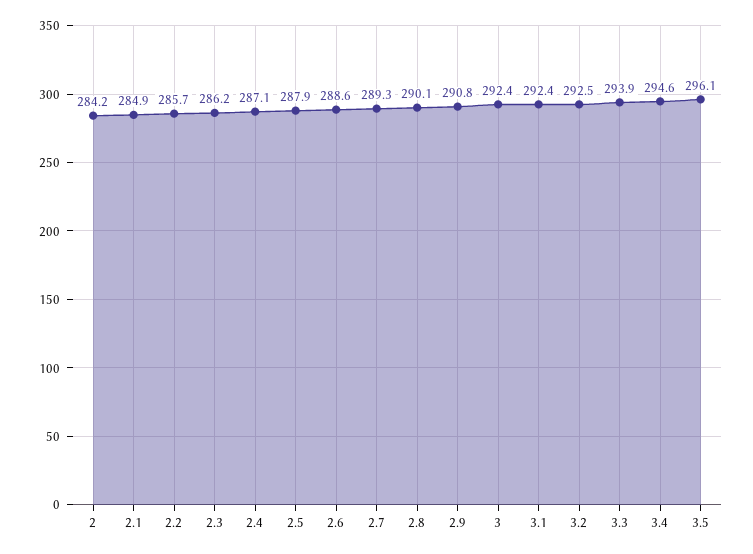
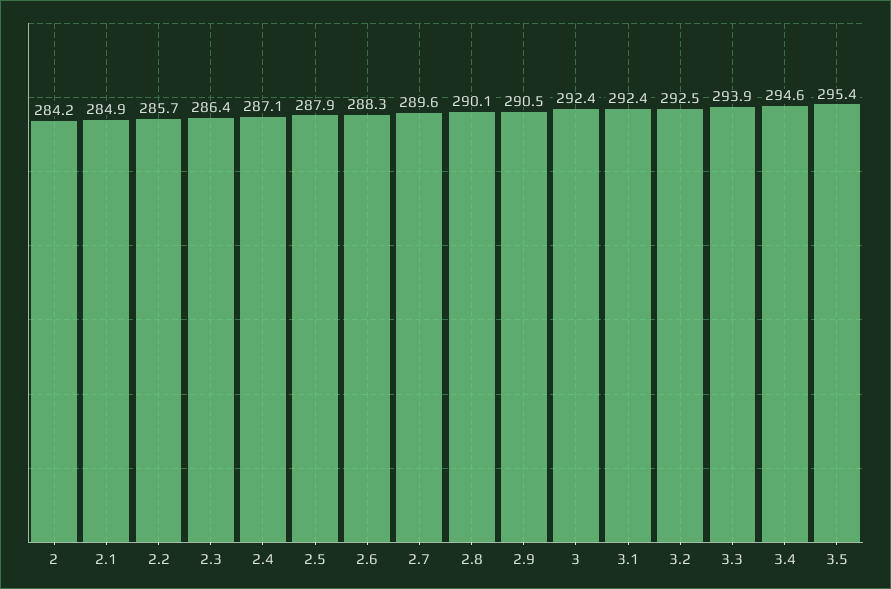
  {
    "2": 284.2,
    "2.1": 284.9,
    "2.2": 285.7,
-   "2.3": 286.2,
+   "2.3": 286.4,
    "2.4": 287.1,
    "2.5": 287.9,
-   "2.6": 288.6,
+   "2.6": 288.3,
-   "2.7": 289.3,
+   "2.7": 289.6,
    "2.8": 290.1,
-   "2.9": 290.8,
+   "2.9": 290.5,
    "3": 292.4,
    "3.1": 292.4,
    "3.2": 292.5,
    "3.3": 293.9,
    "3.4": 294.6,
-   "3.5": 296.1
+   "3.5": 295.4
  }

